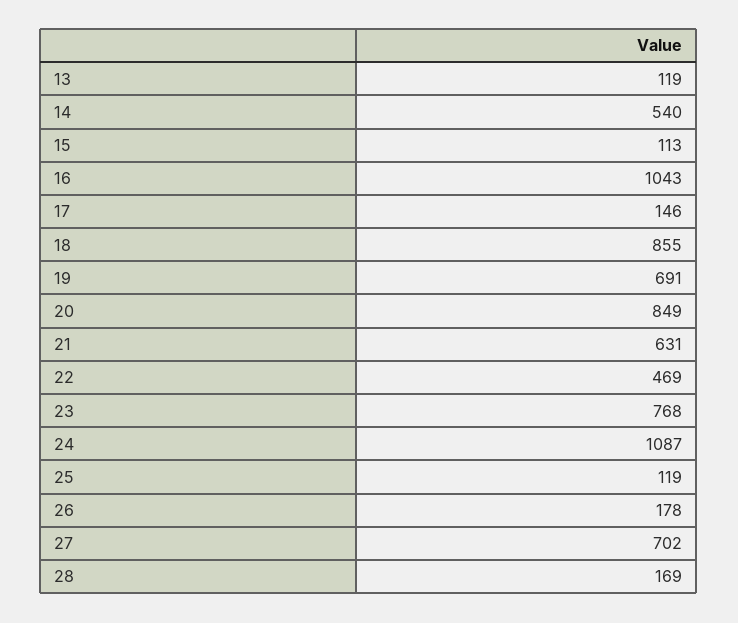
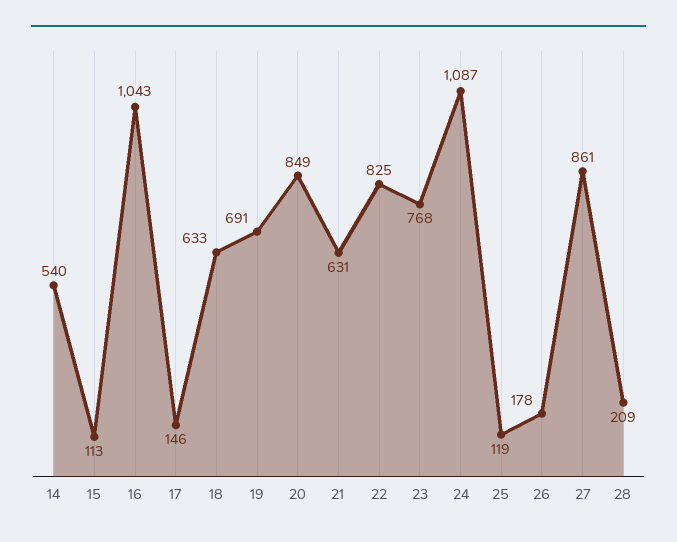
  {
-   "13": 119,
    "14": 540,
    "15": 113,
    "16": 1043,
    "17": 146,
-   "18": 855,
+   "18": 633,
    "19": 691,
    "20": 849,
    "21": 631,
-   "22": 469,
+   "22": 825,
    "23": 768,
    "24": 1087,
    "25": 119,
    "26": 178,
-   "27": 702,
+   "27": 861,
-   "28": 169
+   "28": 209
  }

